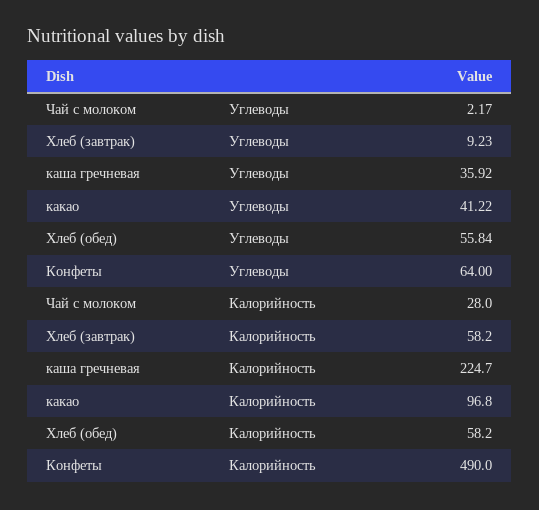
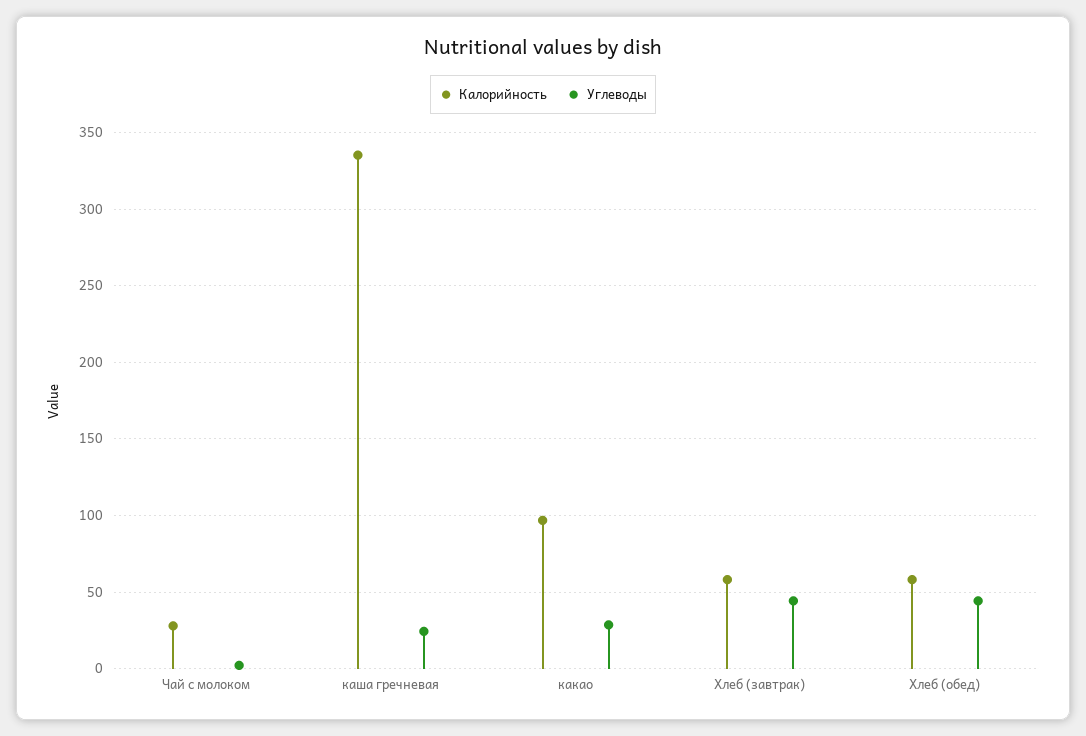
  {
    "Углеводы": {
      "Чай с молоком": 2.17,
-     "Хлеб (завтрак)": 9.23,
+     "Хлеб (завтрак)": 45,
-     "каша гречневая": 35.92,
+     "каша гречневая": 25,
-     "какао": 41.22,
+     "какао": 30,
-     "Хлеб (обед)": 55.84,
+     "Хлеб (обед)": 45
-     "Конфеты": 64
    },
    "Калорийность": {
      "Чай с молоком": 28,
      "Хлеб (завтрак)": 58.2,
-     "каша гречневая": 224.7,
+     "каша гречневая": 335,
      "какао": 96.8,
-     "Хлеб (обед)": 58.2,
+     "Хлеб (обед)": 58.2
-     "Конфеты": 490
    }
  }

